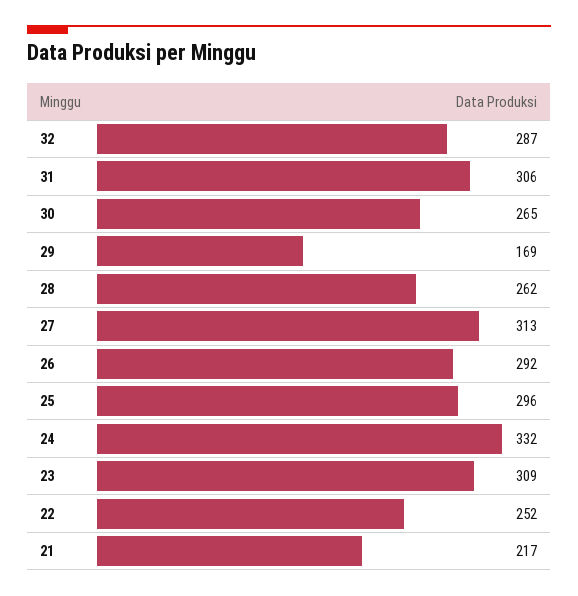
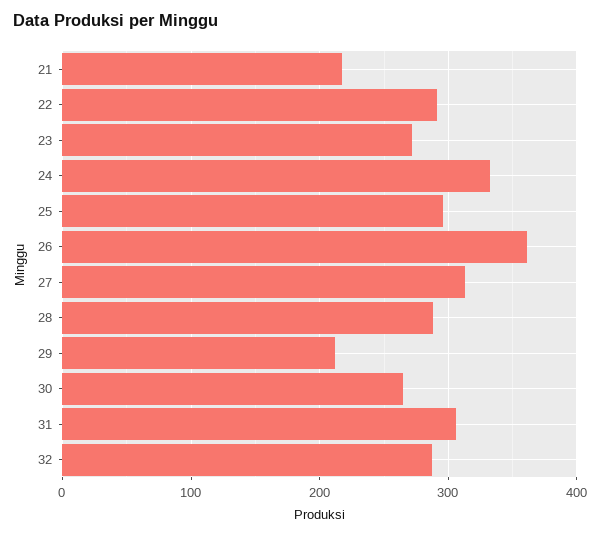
  {
    "32": 287,
    "31": 306,
    "30": 265,
-   "29": 169,
+   "29": 210,
-   "28": 262,
+   "28": 290,
    "27": 313,
-   "26": 292,
+   "26": 360,
    "25": 296,
    "24": 332,
-   "23": 309,
+   "23": 270,
-   "22": 252,
+   "22": 290,
    "21": 217
  }

